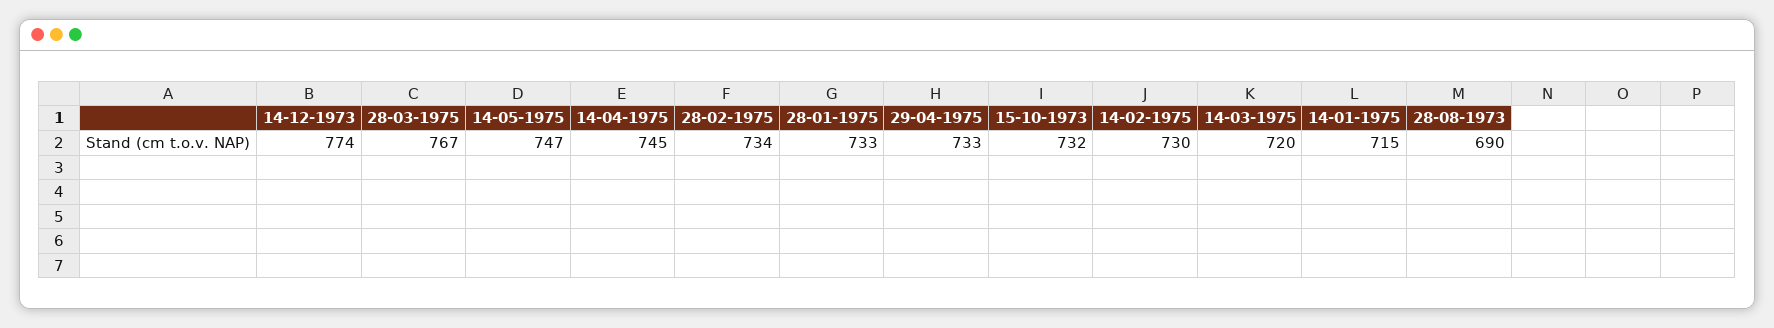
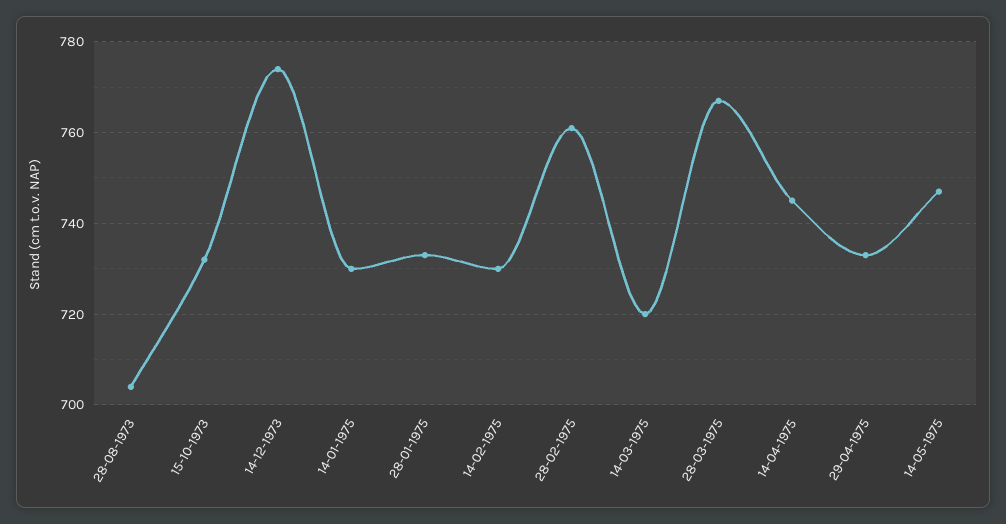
  {
    "14-12-1973": 774,
    "28-03-1975": 767,
    "14-05-1975": 747,
    "14-04-1975": 745,
-   "28-02-1975": 734,
+   "28-02-1975": 760,
    "28-01-1975": 733,
    "29-04-1975": 733,
    "15-10-1973": 732,
    "14-02-1975": 730,
    "14-03-1975": 720,
-   "14-01-1975": 715,
+   "14-01-1975": 730,
-   "28-08-1973": 690
+   "28-08-1973": 705
  }

